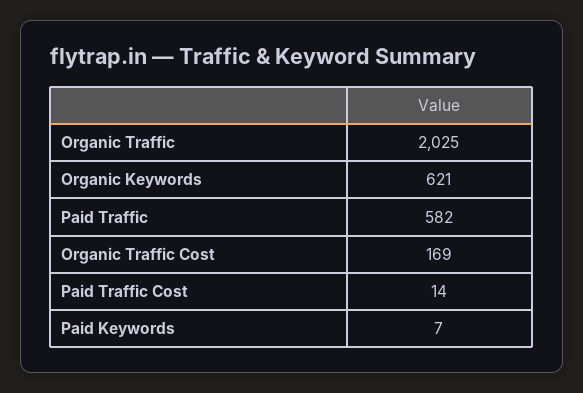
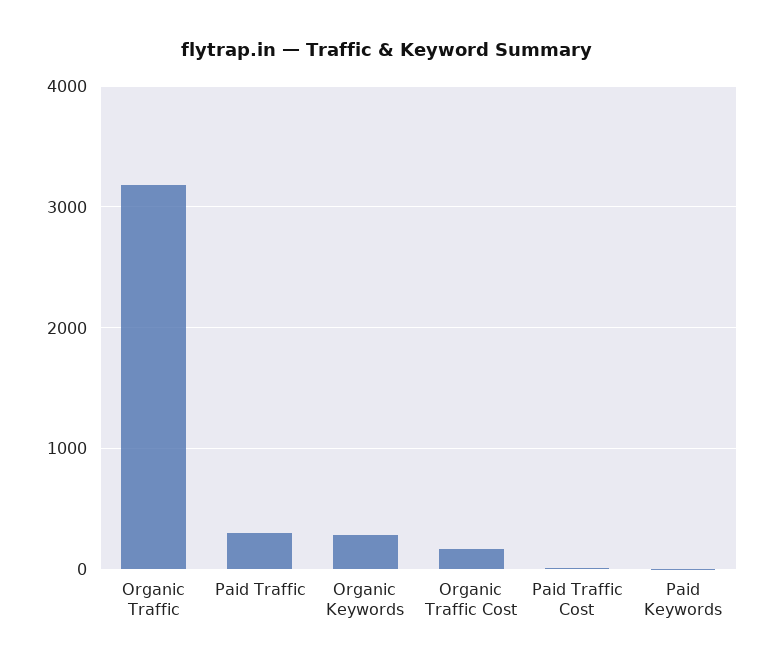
  {
-   "Organic Traffic": 2025,
+   "Organic Traffic": 3200,
-   "Organic Keywords": 621,
+   "Organic Keywords": 300,
-   "Paid Traffic": 582,
+   "Paid Traffic": 300,
    "Organic Traffic Cost": 169,
    "Paid Traffic Cost": 14,
    "Paid Keywords": 7
  }

